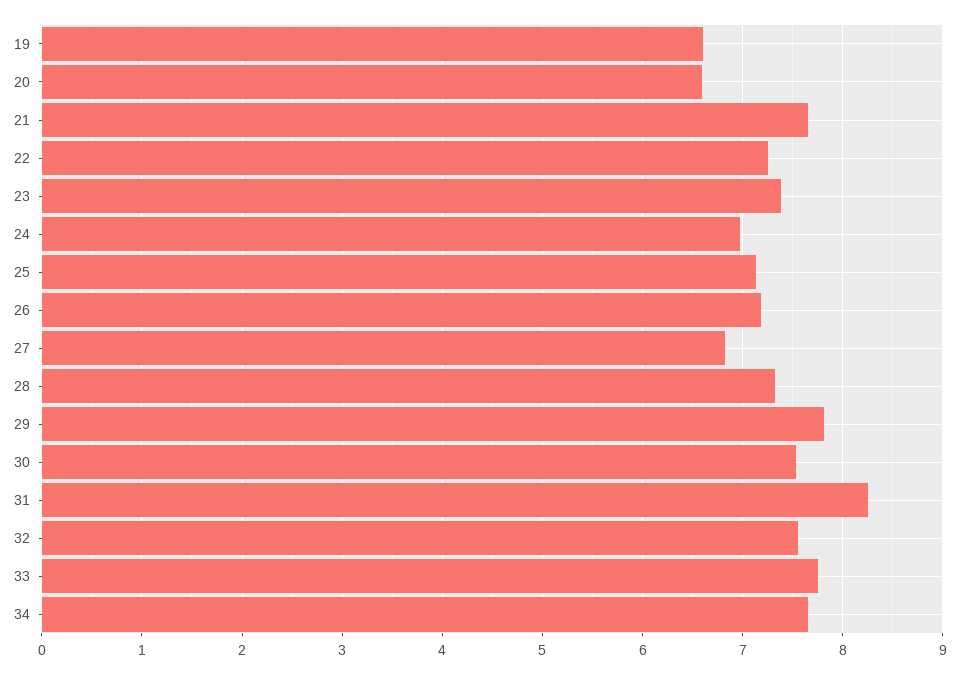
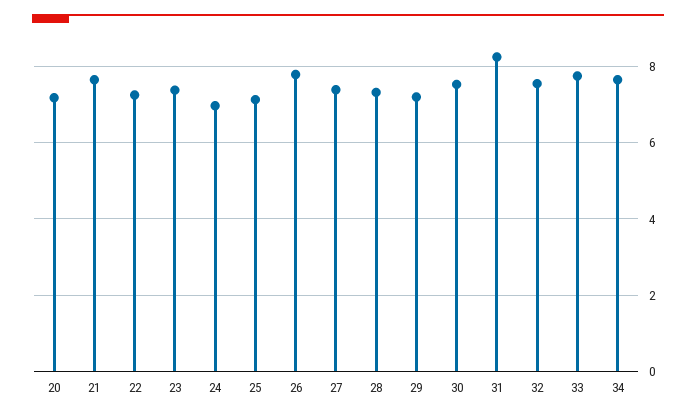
  {
-   "19": 6.6,
-   "20": 6.6,
+   "20": 7.2,
    "21": 7.7,
    "22": 7.3,
    "23": 7.4,
    "24": 7,
    "25": 7.1,
-   "26": 7.2,
+   "26": 7.8,
-   "27": 6.8,
+   "27": 7.4,
    "28": 7.3,
-   "29": 7.8,
+   "29": 7.2,
    "30": 7.5,
    "31": 8.3,
    "32": 7.6,
    "33": 7.8,
    "34": 7.7
  }

